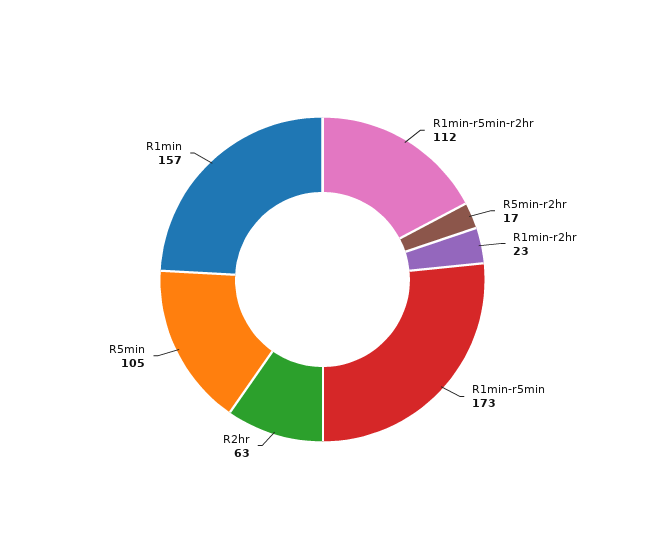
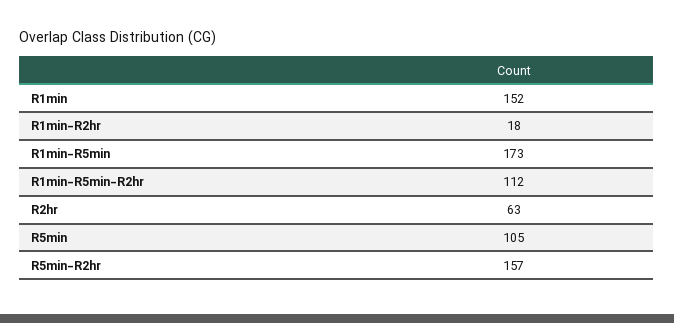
  {
    "R1min-r5min-r2hr": 112,
-   "R5min-r2hr": 17,
+   "R5min-r2hr": 157,
-   "R1min-r2hr": 23,
+   "R1min-r2hr": 18,
    "R1min-r5min": 173,
    "R2hr": 63,
    "R5min": 105,
-   "R1min": 157
+   "R1min": 152
  }

